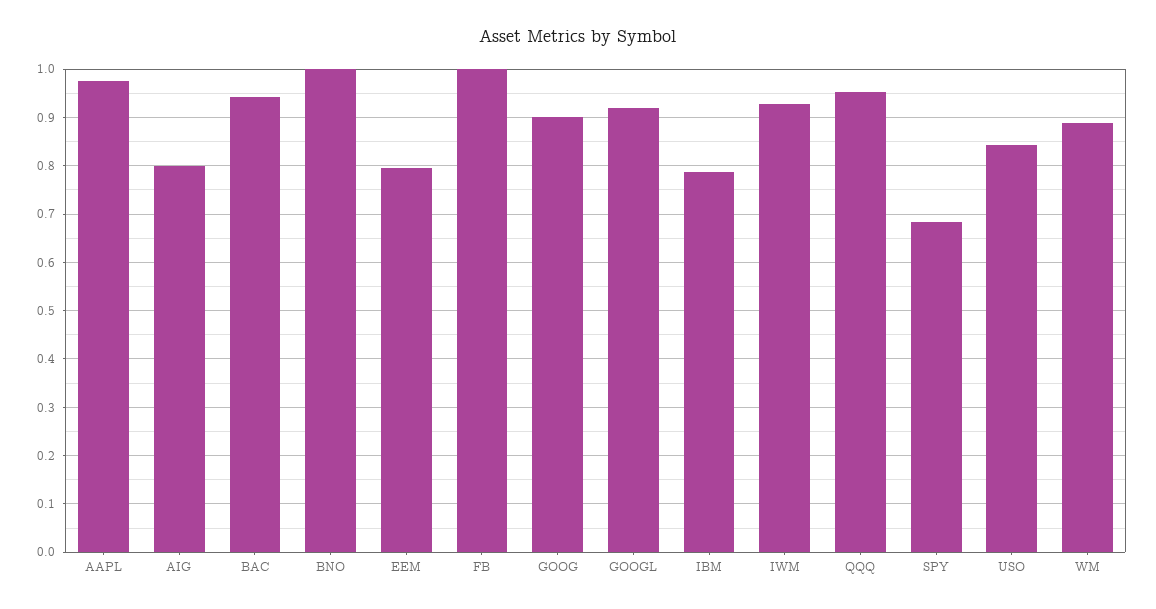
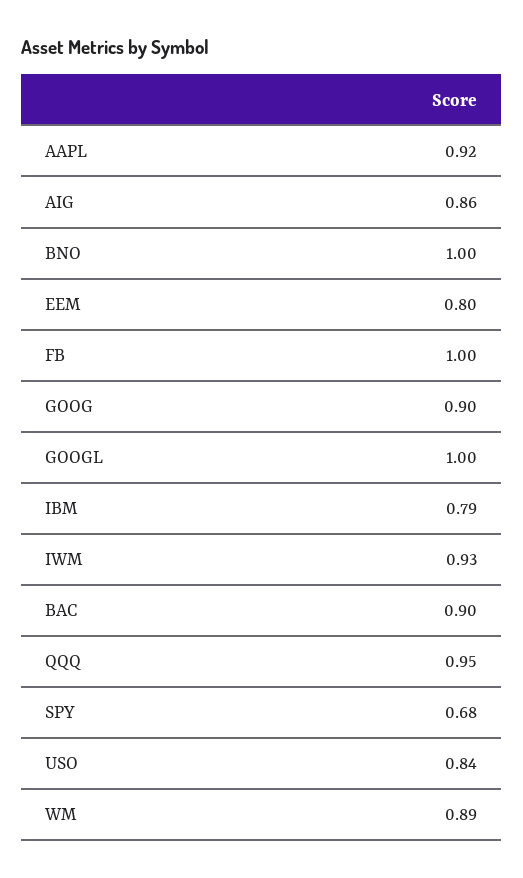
  {
-   "AAPL": 0.98,
+   "AAPL": 0.92,
-   "AIG": 0.8,
+   "AIG": 0.86,
-   "BAC": 0.94,
+   "BAC": 0.9,
    "BNO": 1,
    "EEM": 0.8,
    "FB": 1,
    "GOOG": 0.9,
-   "GOOGL": 0.92,
+   "GOOGL": 1,
    "IBM": 0.79,
    "IWM": 0.93,
    "QQQ": 0.95,
    "SPY": 0.68,
    "USO": 0.84,
    "WM": 0.89
  }

